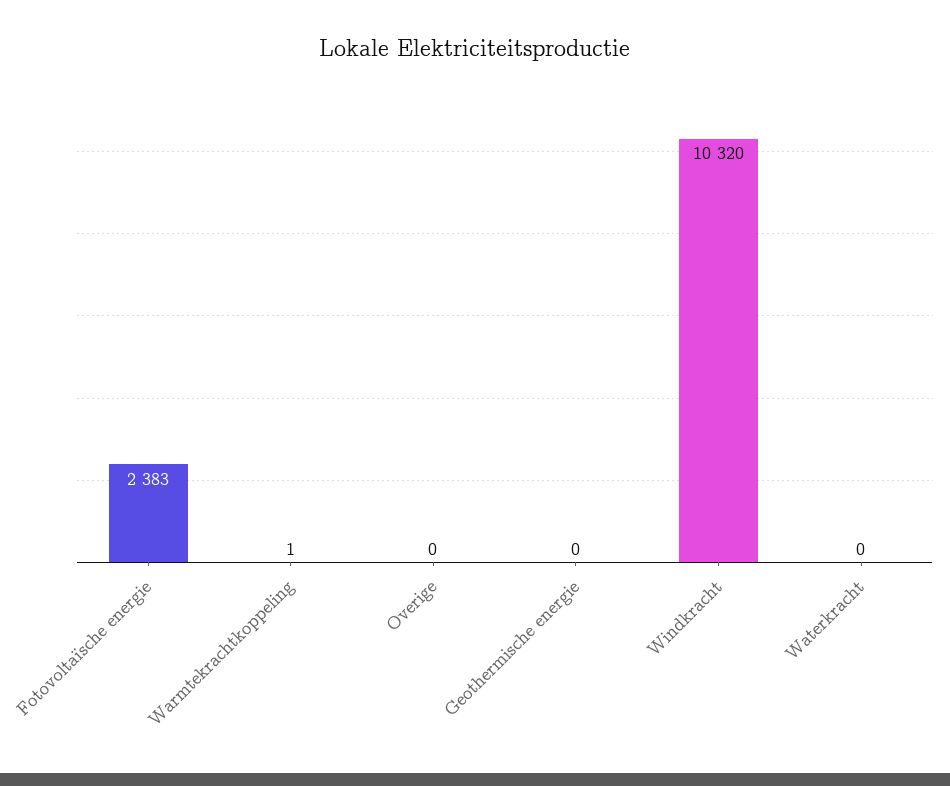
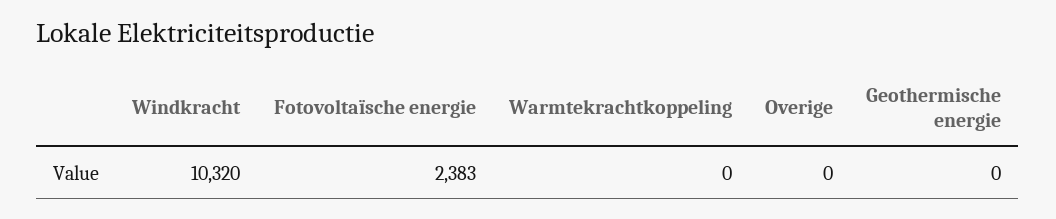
  {
    "Fotovoltaïsche energie": 2383,
-   "Warmtekrachtkoppeling": 1,
+   "Warmtekrachtkoppeling": 0,
    "Overige": 0,
    "Geothermische energie": 0,
-   "Windkracht": 10320,
+   "Windkracht": 10320
-   "Waterkracht": 0
  }

